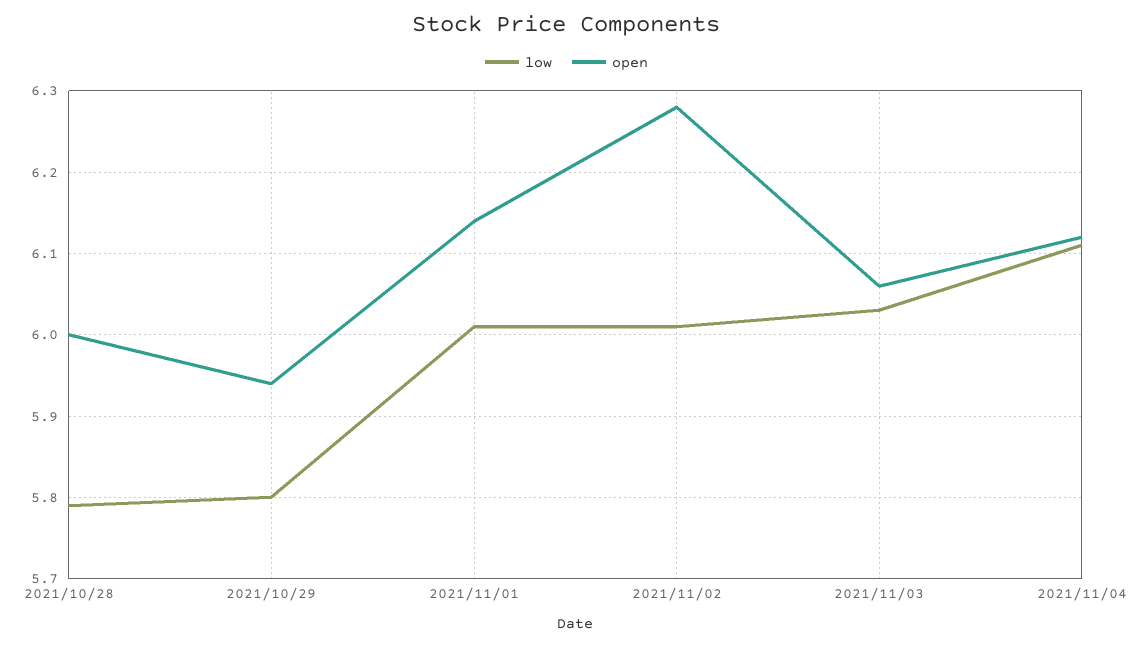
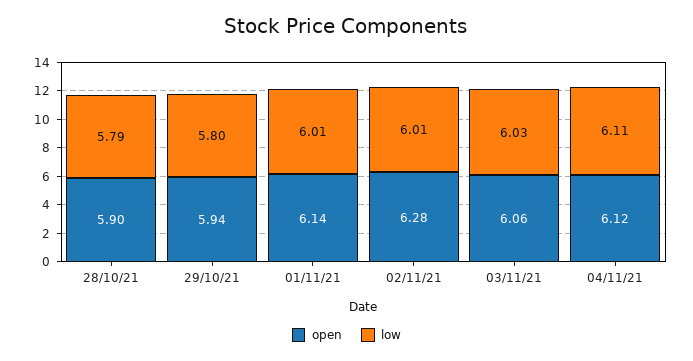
  {
    "low": {
      "2021/10/28": 5.79,
      "2021/10/29": 5.8,
      "2021/11/01": 6.01,
      "2021/11/02": 6.01,
      "2021/11/03": 6.03,
      "2021/11/04": 6.11
    },
    "open": {
-     "2021/10/28": 6,
+     "2021/10/28": 5.9,
      "2021/10/29": 5.94,
      "2021/11/01": 6.14,
      "2021/11/02": 6.28,
      "2021/11/03": 6.06,
      "2021/11/04": 6.12
    }
  }

